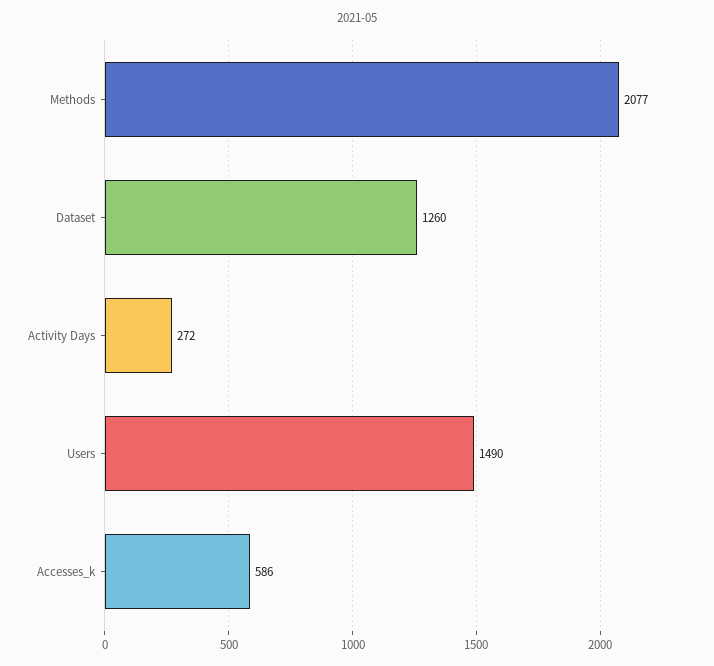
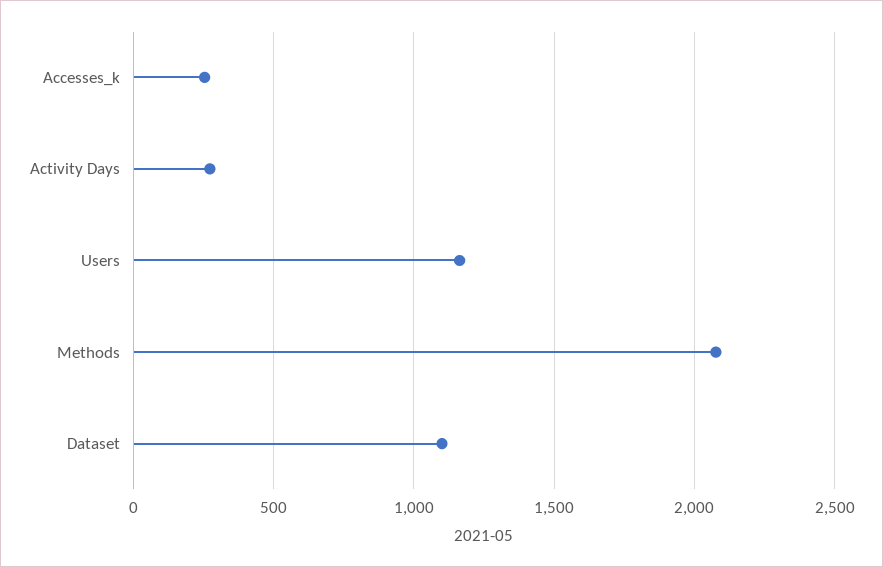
  {
    "Methods": 2077,
-   "Dataset": 1260,
+   "Dataset": 1100,
    "Activity Days": 272,
-   "Users": 1490,
+   "Users": 1150,
-   "Accesses_k": 586
+   "Accesses_k": 250
  }

